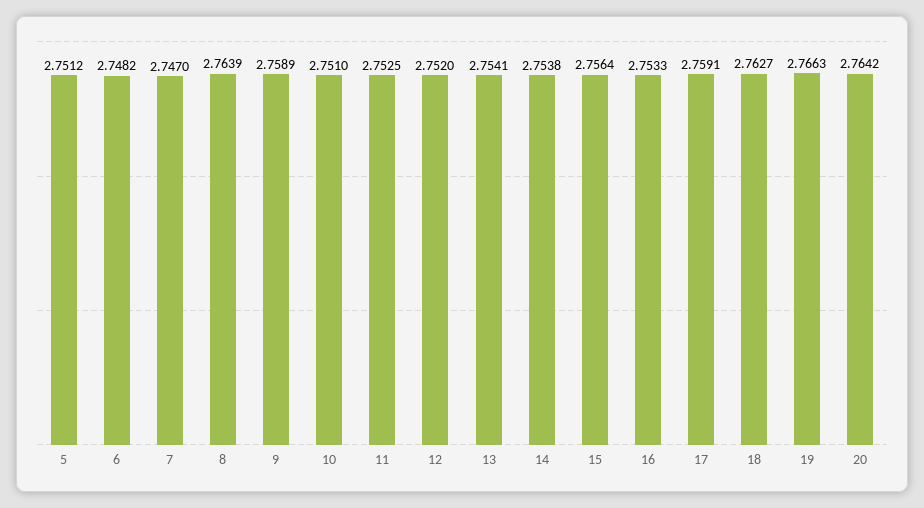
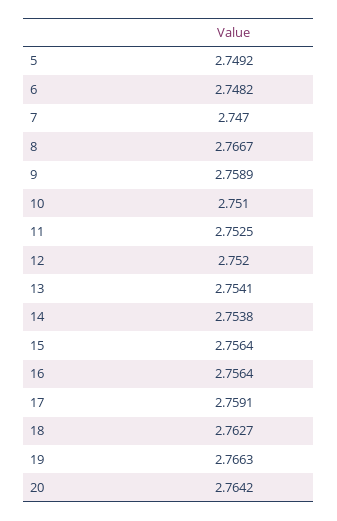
  {
-   "5": 2.7512,
+   "5": 2.7492,
    "6": 2.7482,
    "7": 2.747,
-   "8": 2.7639,
+   "8": 2.7667,
    "9": 2.7589,
    "10": 2.751,
    "11": 2.7525,
    "12": 2.752,
    "13": 2.7541,
    "14": 2.7538,
    "15": 2.7564,
-   "16": 2.7533,
+   "16": 2.7564,
    "17": 2.7591,
    "18": 2.7627,
    "19": 2.7663,
    "20": 2.7642
  }

